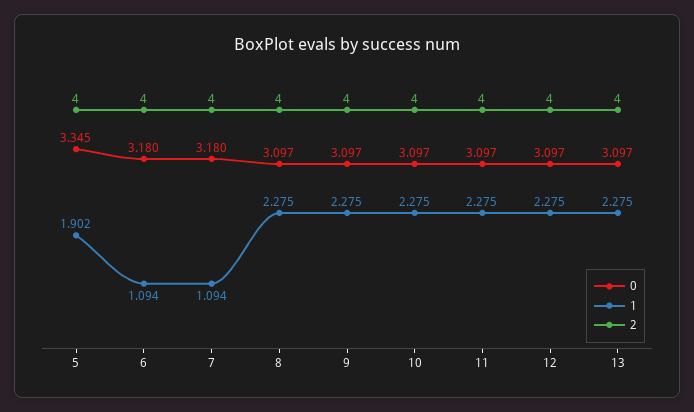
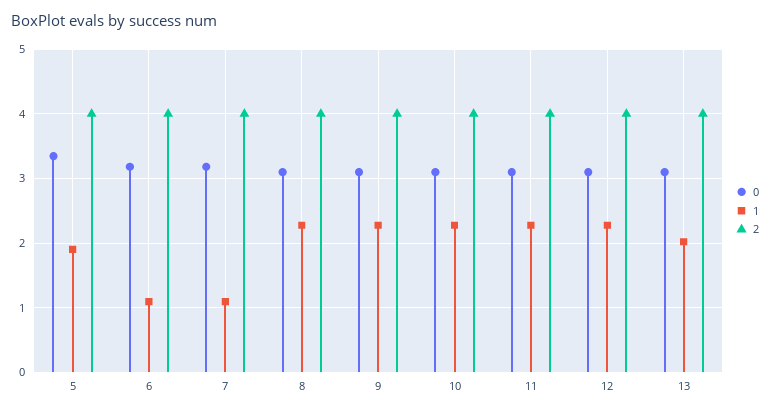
  {
    "0": {
      "5": 3.345,
      "6": 3.18,
      "7": 3.18,
      "8": 3.097,
      "9": 3.097,
      "10": 3.097,
      "11": 3.097,
      "12": 3.097,
      "13": 3.097
    },
    "1": {
      "5": 1.902,
      "6": 1.094,
      "7": 1.094,
      "8": 2.275,
      "9": 2.275,
      "10": 2.275,
      "11": 2.275,
      "12": 2.275,
-     "13": 2.275
+     "13": 2
    },
    "2": {
      "5": 4,
      "6": 4,
      "7": 4,
      "8": 4,
      "9": 4,
      "10": 4,
      "11": 4,
      "12": 4,
      "13": 4
    }
  }

